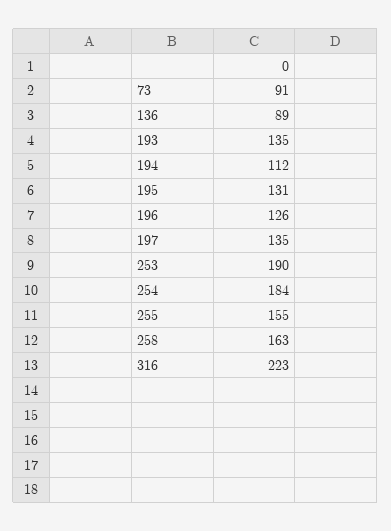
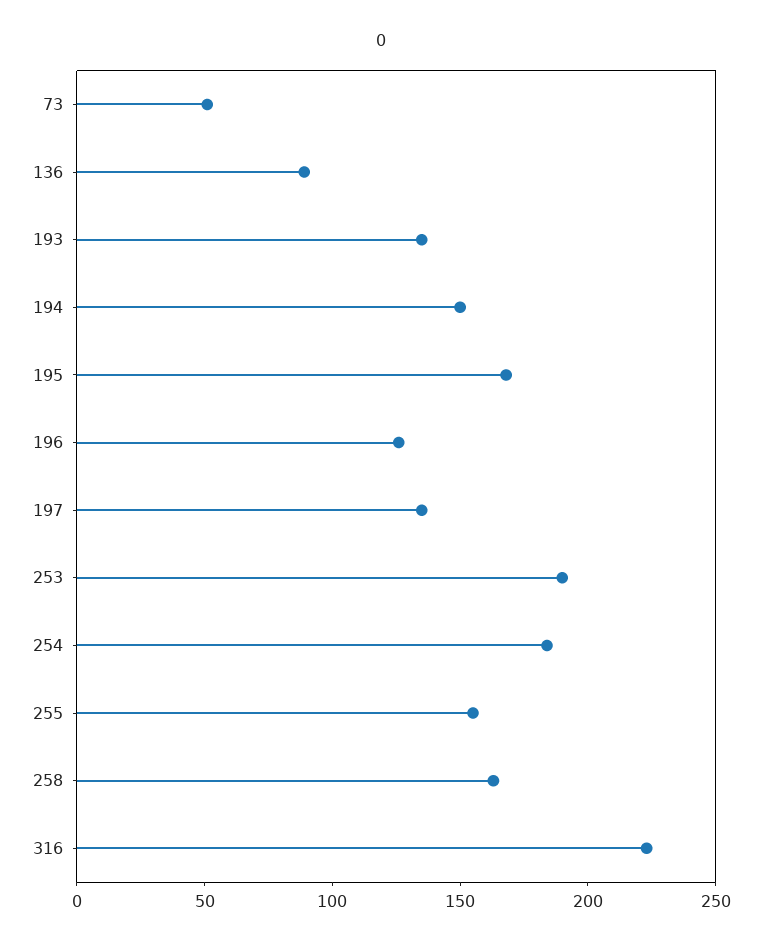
  {
-   "73": 91,
+   "73": 50,
    "136": 89,
    "193": 135,
-   "194": 112,
+   "194": 150,
-   "195": 131,
+   "195": 170,
    "196": 126,
    "197": 135,
    "253": 190,
    "254": 184,
    "255": 155,
    "258": 163,
    "316": 223
  }

